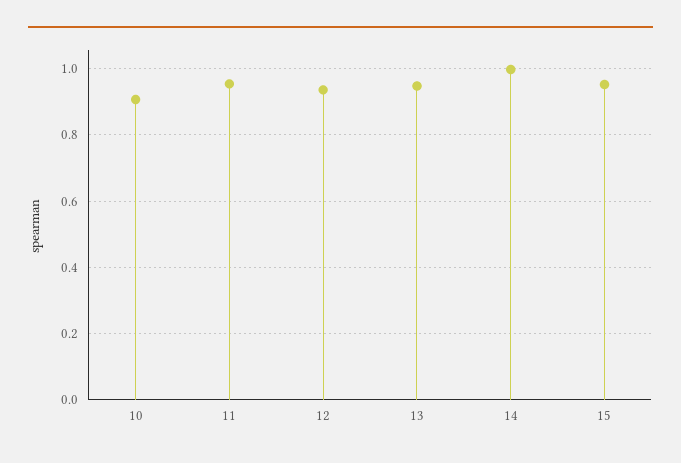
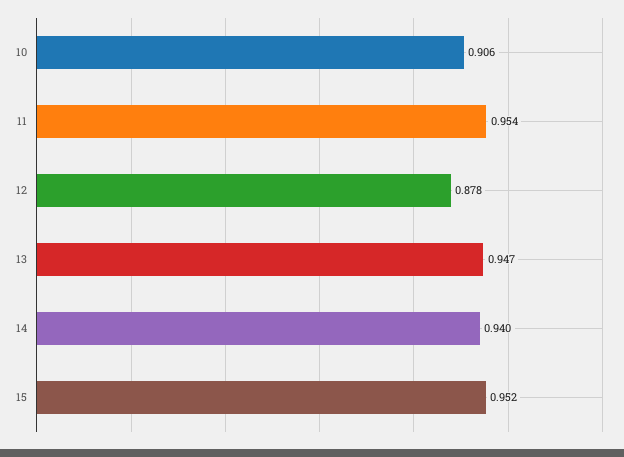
  {
    "10": 0.906,
    "11": 0.954,
-   "12": 0.94,
+   "12": 0.878,
    "13": 0.947,
-   "14": 1,
+   "14": 0.94,
    "15": 0.952
  }

